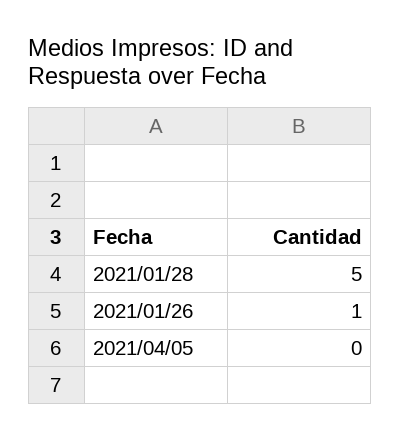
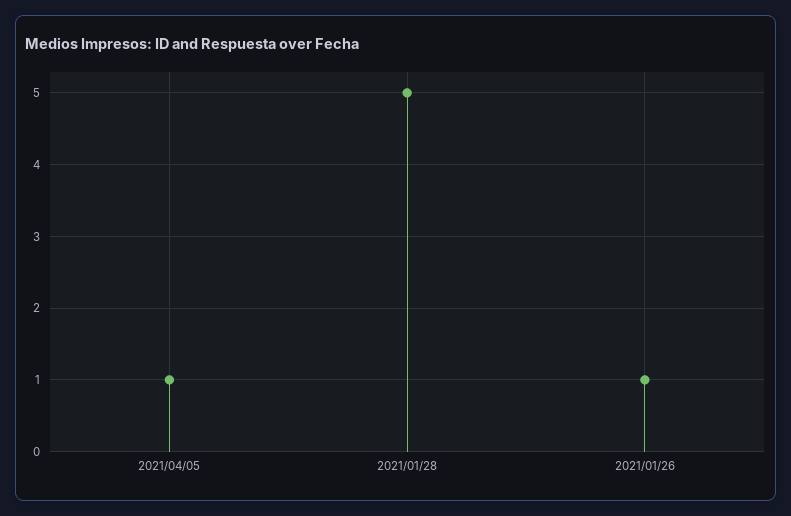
  {
    "2021/01/28": 5,
    "2021/01/26": 1,
-   "2021/04/05": 0
+   "2021/04/05": 1
  }

